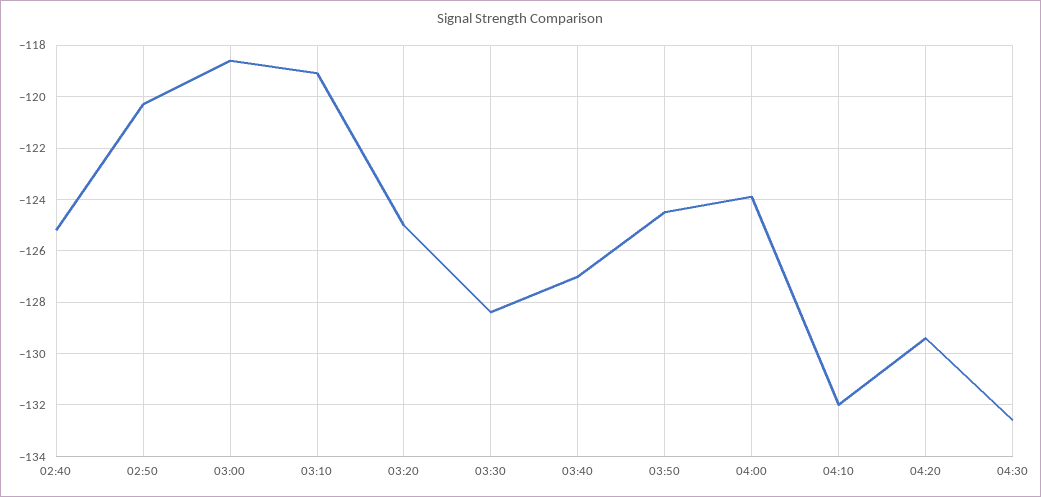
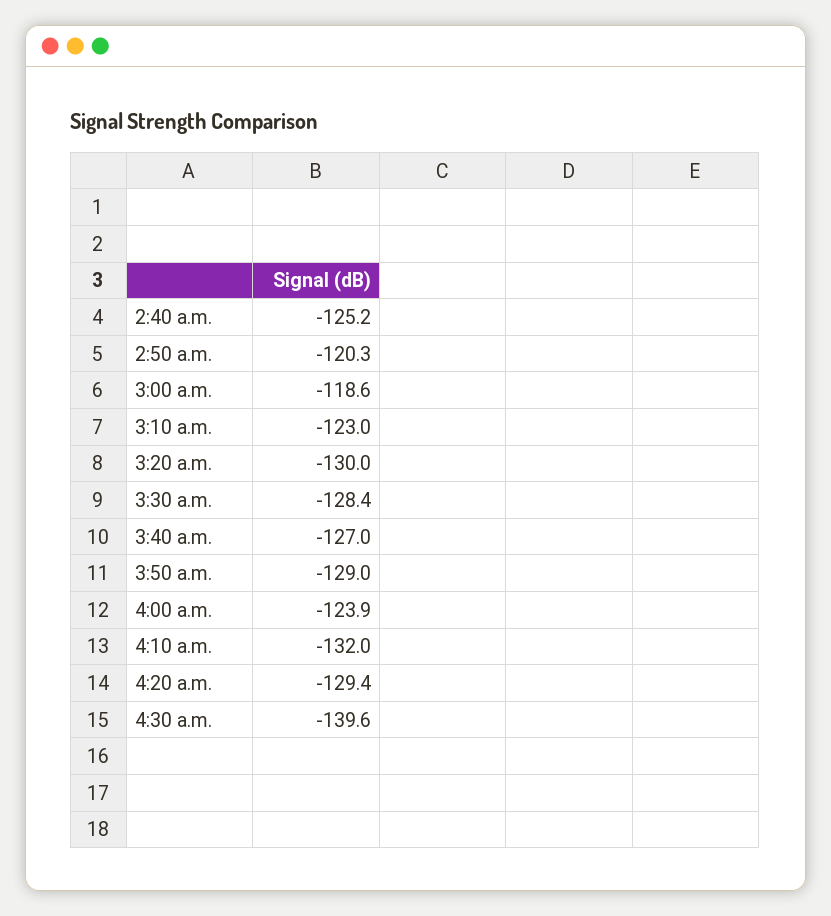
  {
    "02:40": -125.2,
    "02:50": -120.3,
    "03:00": -118.6,
-   "03:10": -119,
+   "03:10": -123,
-   "03:20": -125,
+   "03:20": -130,
    "03:30": -128.4,
    "03:40": -127,
-   "03:50": -124.5,
+   "03:50": -129,
    "04:00": -123.9,
    "04:10": -132,
    "04:20": -129.4,
-   "04:30": -132.5
+   "04:30": -139.6
  }

